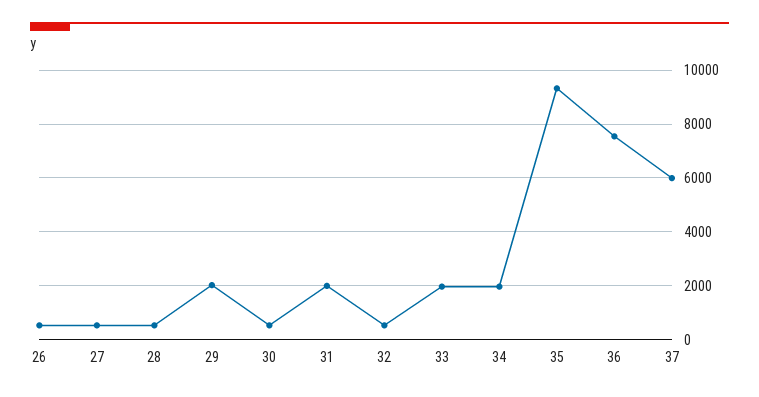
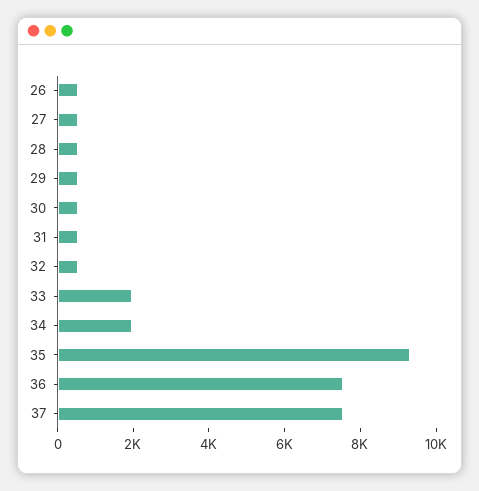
  {
    "26": 500,
    "27": 500,
    "28": 500,
-   "29": 2000,
+   "29": 500,
    "30": 500,
-   "31": 2000,
+   "31": 500,
    "32": 500,
    "33": 2000,
    "34": 2000,
    "35": 9250,
    "36": 7500,
-   "37": 6000
+   "37": 7500
  }

